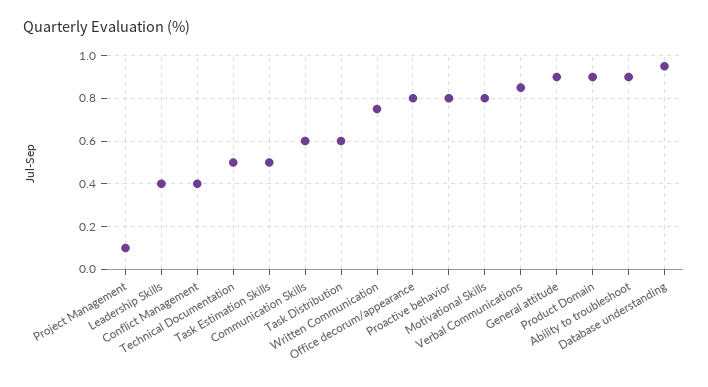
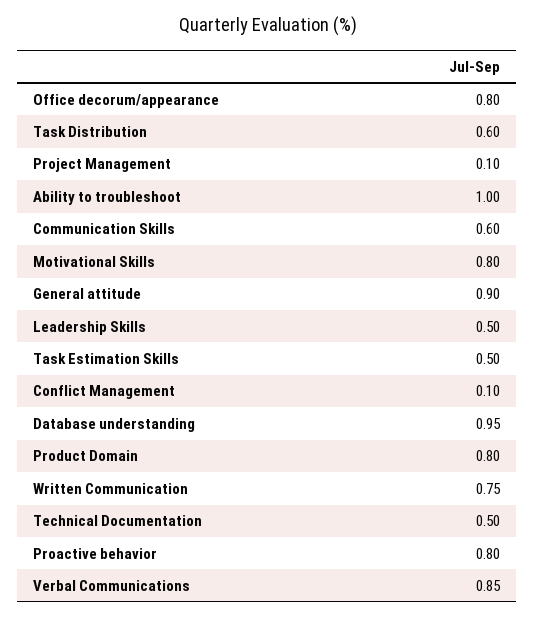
  {
    "Project Management": 0.1,
-   "Leadership Skills": 0.4,
+   "Leadership Skills": 0.5,
-   "Conflict Management": 0.4,
+   "Conflict Management": 0.1,
    "Technical Documentation": 0.5,
    "Task Estimation Skills": 0.5,
    "Communication Skills": 0.6,
    "Task Distribution": 0.6,
    "Written Communication": 0.75,
    "Office decorum/appearance": 0.8,
    "Proactive behavior": 0.8,
    "Motivational Skills": 0.8,
    "Verbal Communications": 0.85,
    "General attitude": 0.9,
-   "Product Domain": 0.9,
+   "Product Domain": 0.8,
-   "Ability to troubleshoot": 0.9,
+   "Ability to troubleshoot": 1,
    "Database understanding": 0.95
  }

